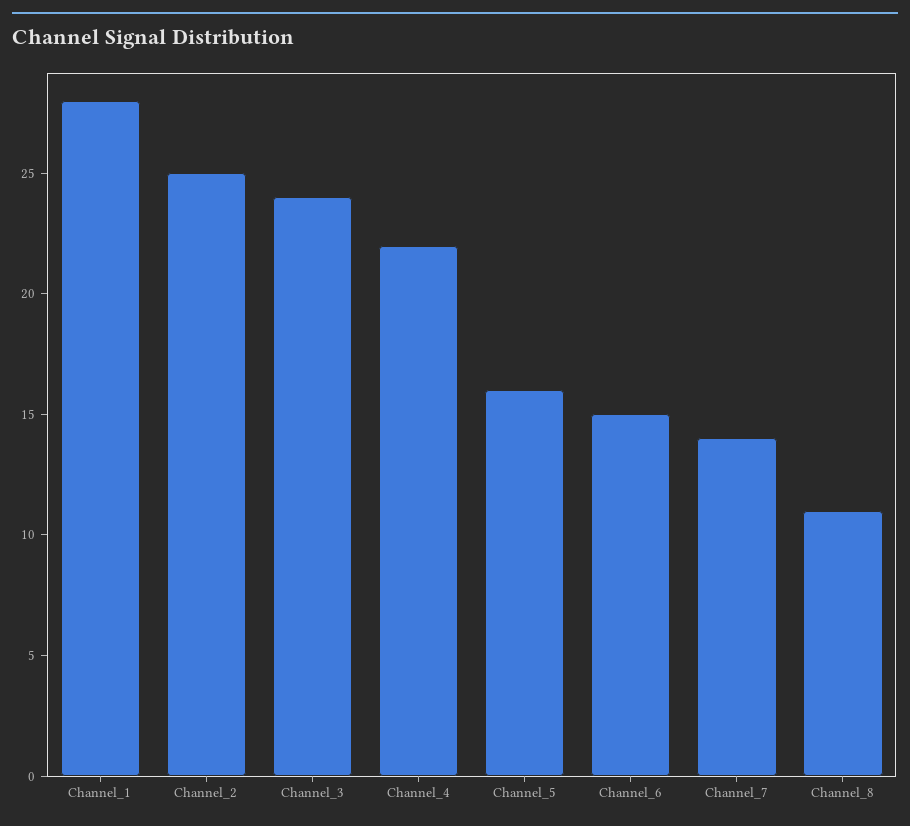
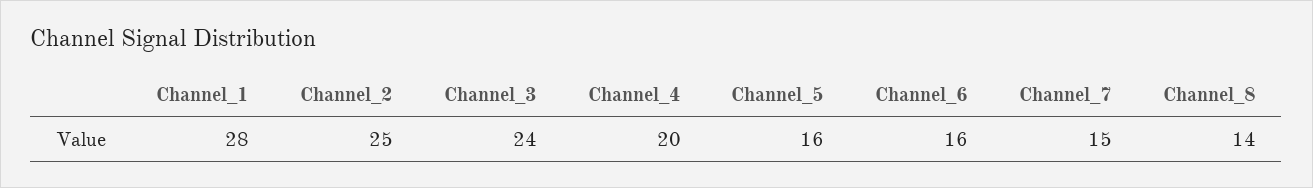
  {
    "Channel_1": 28,
    "Channel_2": 25,
    "Channel_3": 24,
-   "Channel_4": 22,
+   "Channel_4": 20,
    "Channel_5": 16,
-   "Channel_6": 15,
+   "Channel_6": 16,
-   "Channel_7": 14,
+   "Channel_7": 15,
-   "Channel_8": 11
+   "Channel_8": 14
  }

